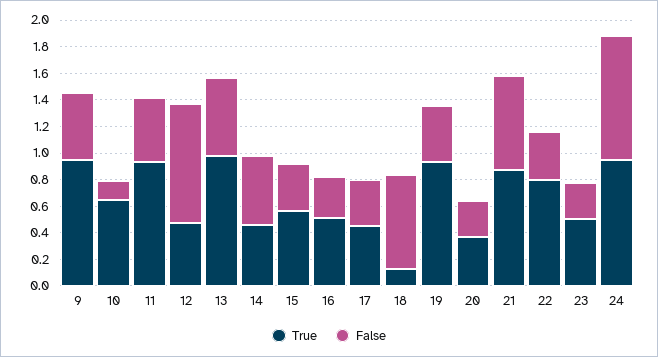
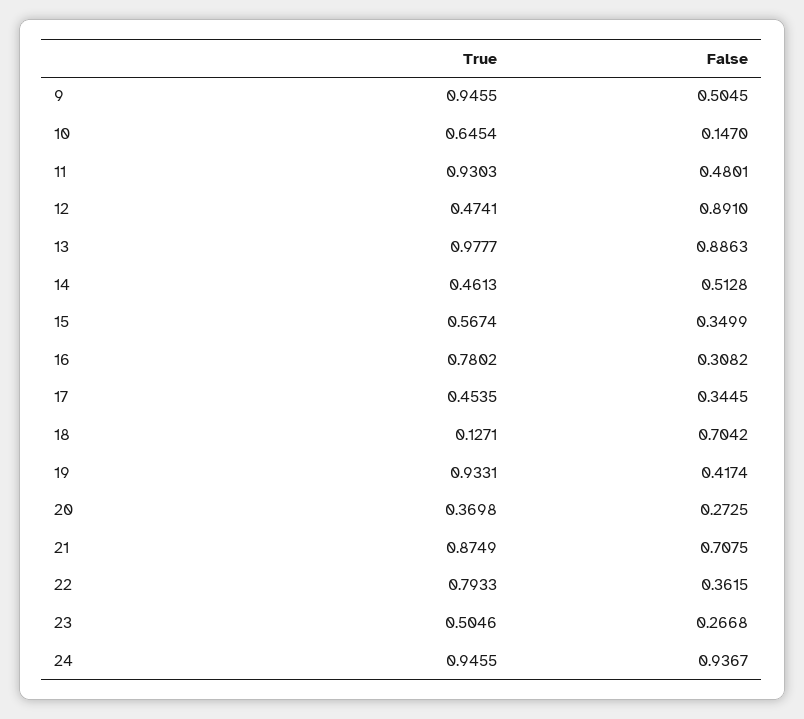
  {
    "True": {
      "9": 0.9455,
      "10": 0.6454,
      "11": 0.9303,
      "12": 0.4741,
      "13": 0.9777,
      "14": 0.4613,
      "15": 0.5674,
-     "16": 0.5,
+     "16": 0.7802,
      "17": 0.4535,
      "18": 0.1271,
      "19": 0.9331,
      "20": 0.3698,
      "21": 0.8749,
      "22": 0.7933,
      "23": 0.5046,
      "24": 0.9455
    },
    "False": {
      "9": 0.5045,
      "10": 0.147,
      "11": 0.4801,
      "12": 0.891,
-     "13": 0.6,
+     "13": 0.8863,
      "14": 0.5128,
      "15": 0.3499,
      "16": 0.3082,
      "17": 0.3445,
      "18": 0.7042,
      "19": 0.4174,
      "20": 0.2725,
      "21": 0.7075,
      "22": 0.3615,
      "23": 0.2668,
      "24": 0.9367
    }
  }

